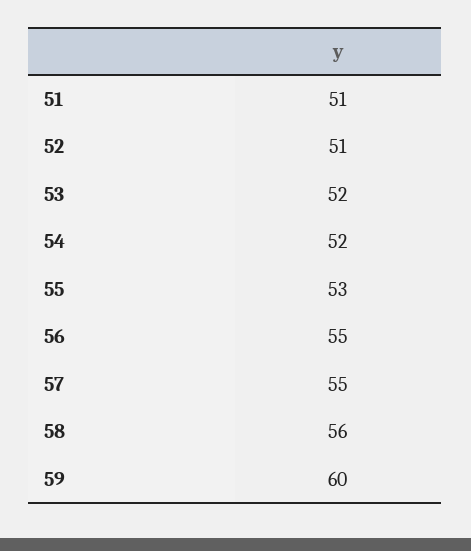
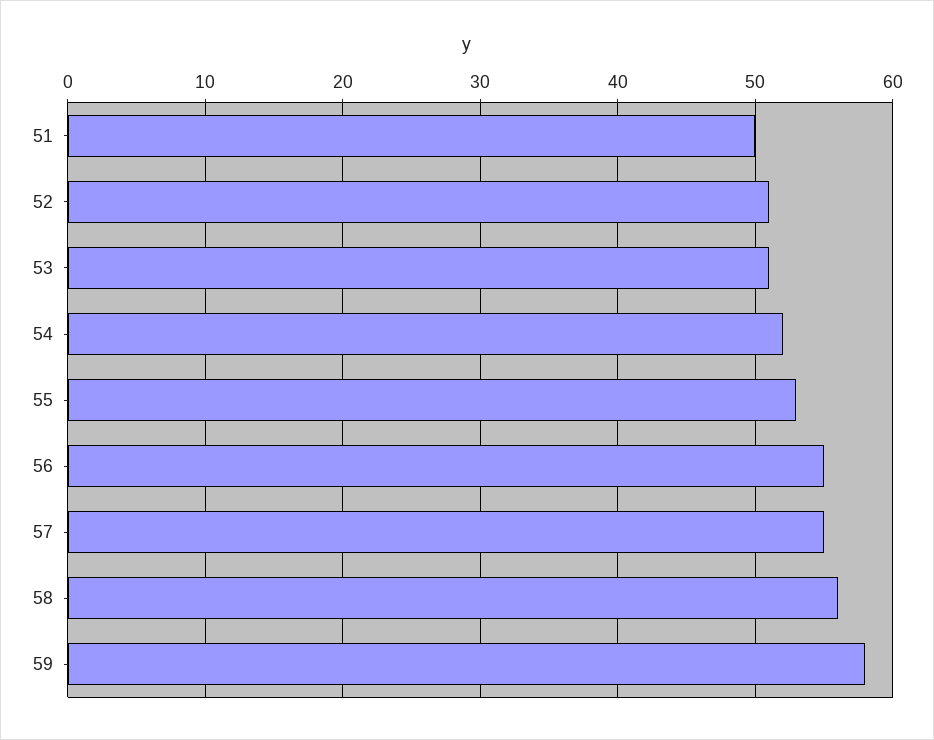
  {
-   "51": 51,
+   "51": 50,
    "52": 51,
-   "53": 52,
+   "53": 51,
    "54": 52,
    "55": 53,
    "56": 55,
    "57": 55,
    "58": 56,
-   "59": 60
+   "59": 58
  }

